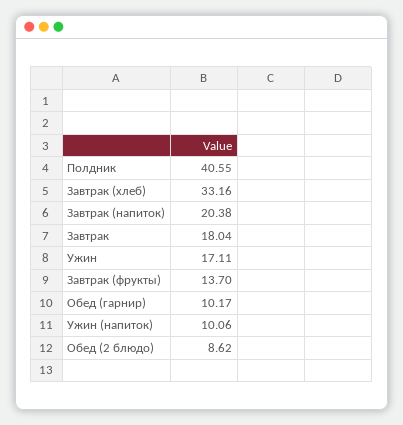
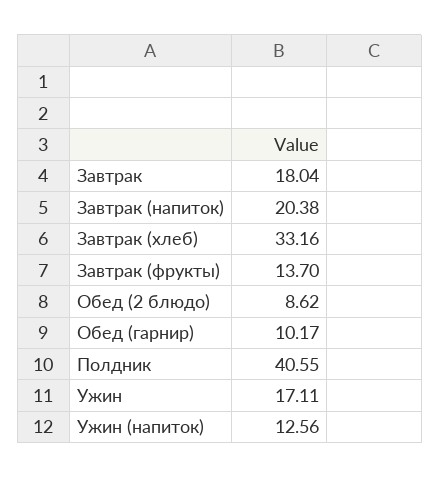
  {
    "Полдник": 40.55,
    "Завтрак (хлеб)": 33.16,
    "Завтрак (напиток)": 20.38,
    "Завтрак": 18.04,
    "Ужин": 17.11,
    "Завтрак (фрукты)": 13.7,
    "Обед (гарнир)": 10.17,
-   "Ужин (напиток)": 10.06,
+   "Ужин (напиток)": 12.56,
    "Обед (2 блюдо)": 8.62
  }

